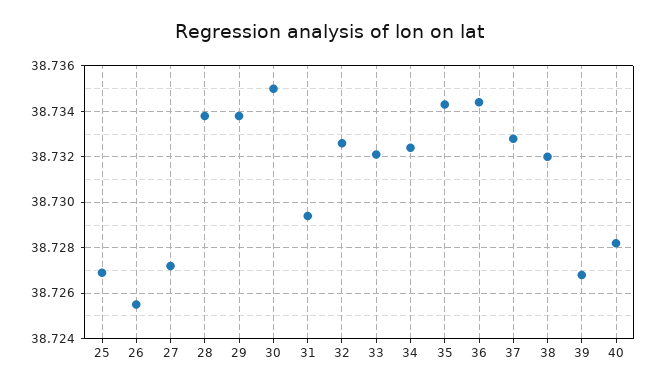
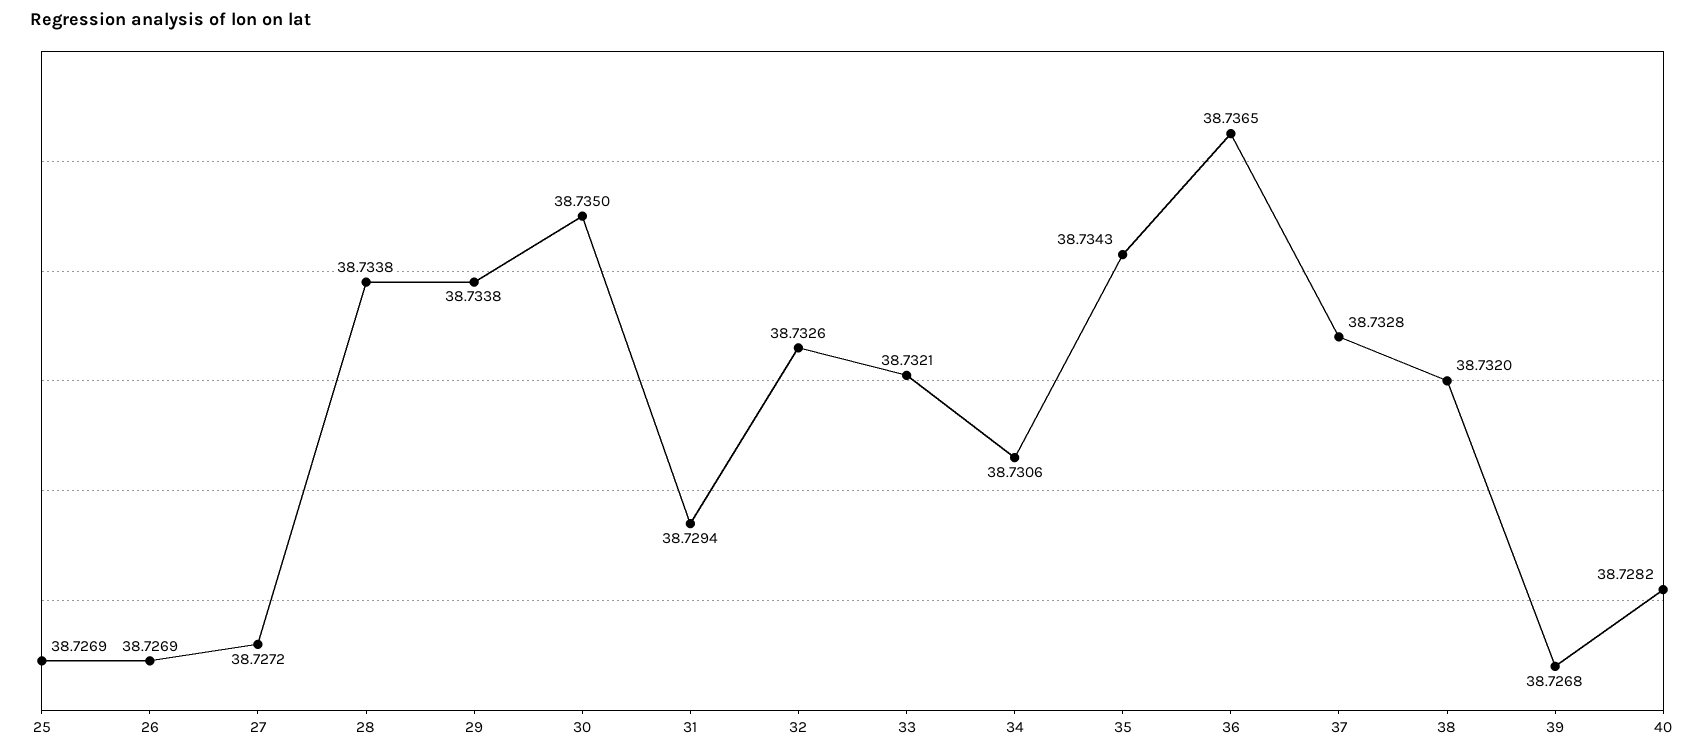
  {
    "25": 38.7269,
-   "26": 38.7255,
+   "26": 38.7269,
    "27": 38.7272,
    "28": 38.7338,
    "29": 38.7338,
    "30": 38.735,
    "31": 38.7294,
    "32": 38.7326,
    "33": 38.7321,
-   "34": 38.7325,
+   "34": 38.7306,
    "35": 38.7343,
-   "36": 38.7345,
+   "36": 38.7365,
    "37": 38.7328,
    "38": 38.732,
    "39": 38.7268,
    "40": 38.7282
  }

